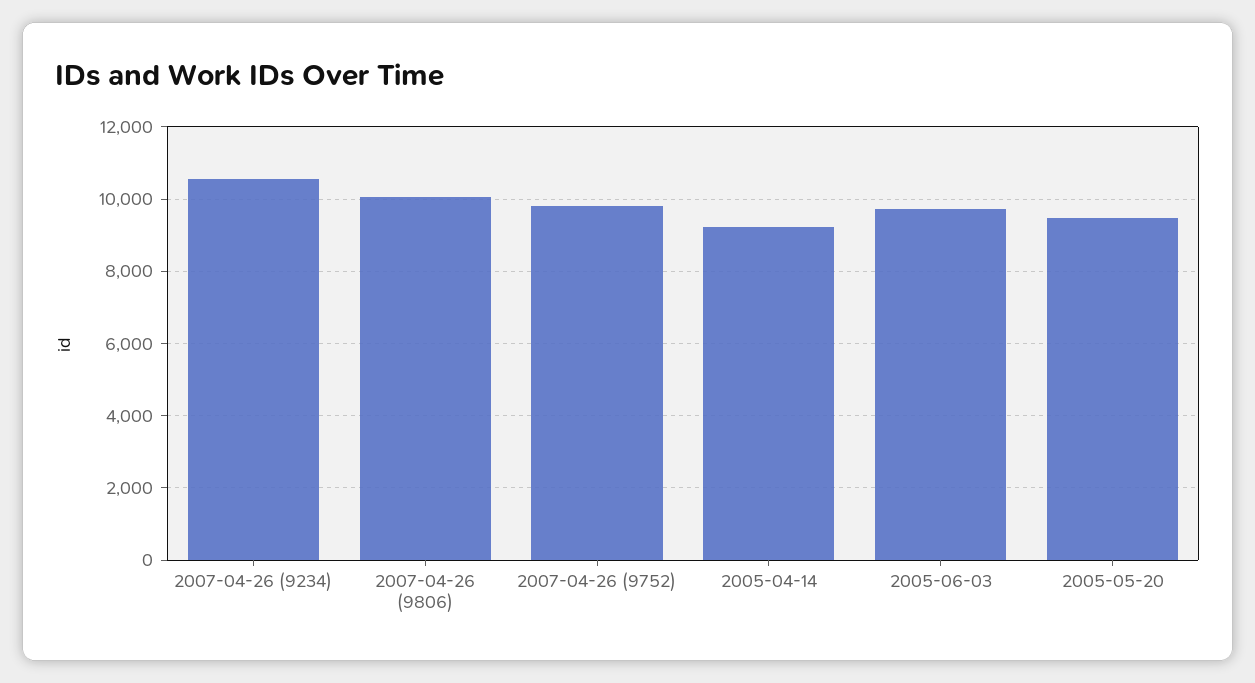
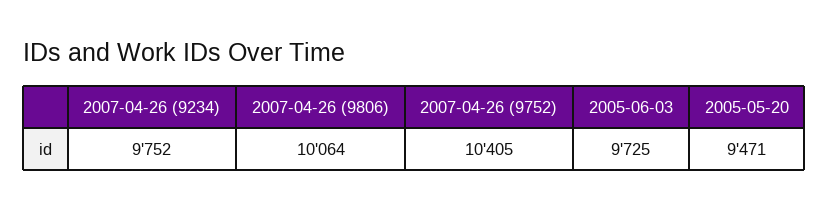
  {
-   "2007-04-26 (9234)": 10600,
+   "2007-04-26 (9234)": 9752,
    "2007-04-26 (9806)": 10064,
-   "2007-04-26 (9752)": 9800,
+   "2007-04-26 (9752)": 10405,
-   "2005-04-14": 9200,
    "2005-06-03": 9725,
    "2005-05-20": 9471
  }

